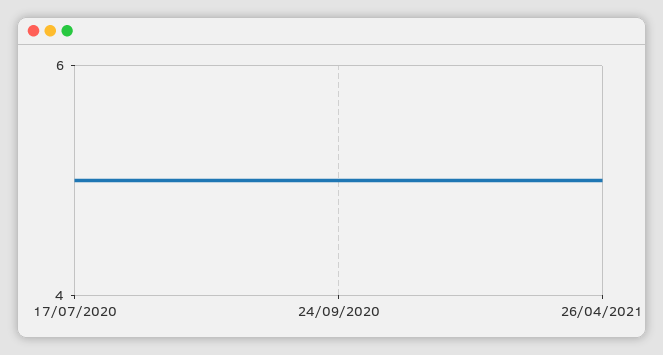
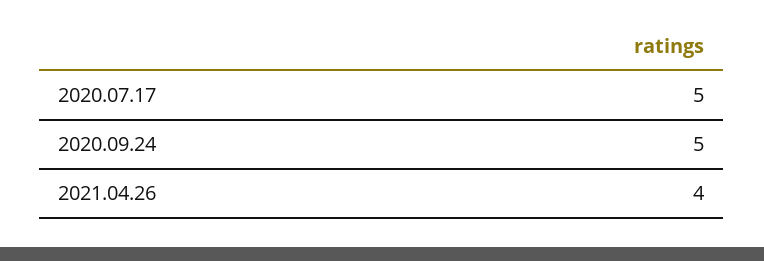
  {
    "17/07/2020": 5,
    "24/09/2020": 5,
-   "26/04/2021": 5
+   "26/04/2021": 4
  }

